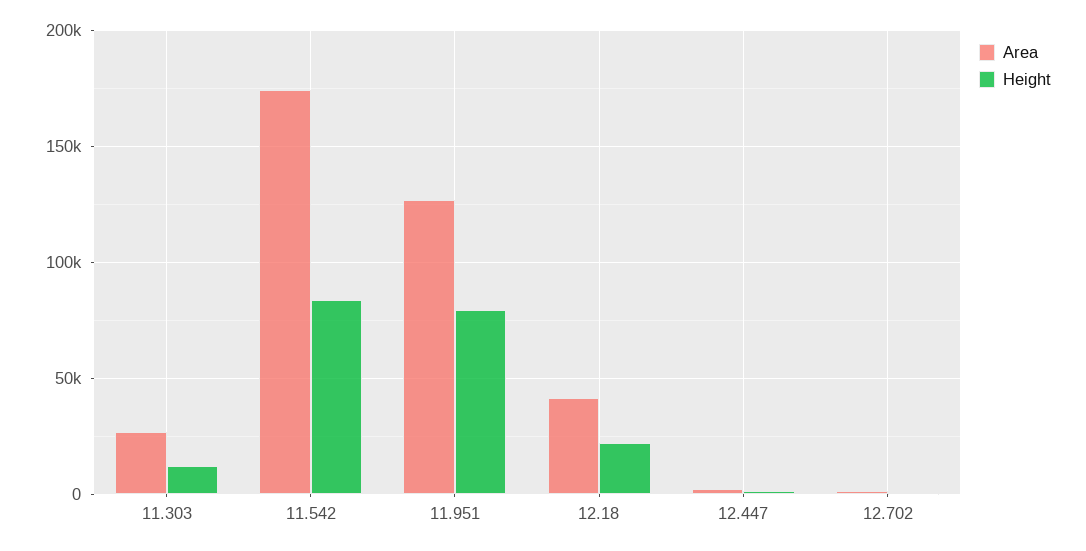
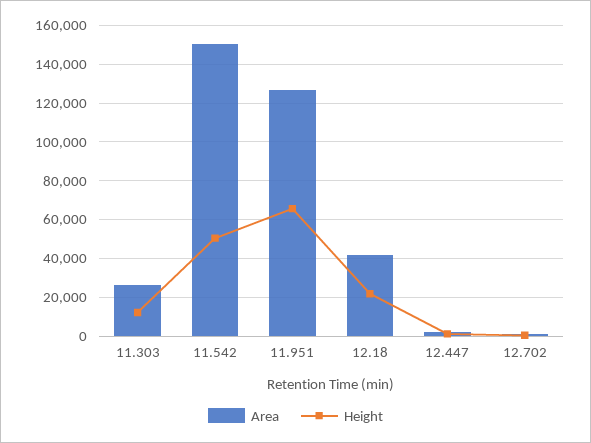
  {
    "Area": {
      "11.303": 25000,
-     "11.542": 175000,
+     "11.542": 150000,
      "11.951": 125000,
      "12.18": 40000,
      "12.447": 0,
      "12.702": 0
    },
    "Height": {
      "11.303": 10000,
-     "11.542": 85000,
+     "11.542": 50000,
-     "11.951": 80000,
+     "11.951": 65000,
      "12.18": 20000,
      "12.447": 0,
      "12.702": 0
    }
  }

